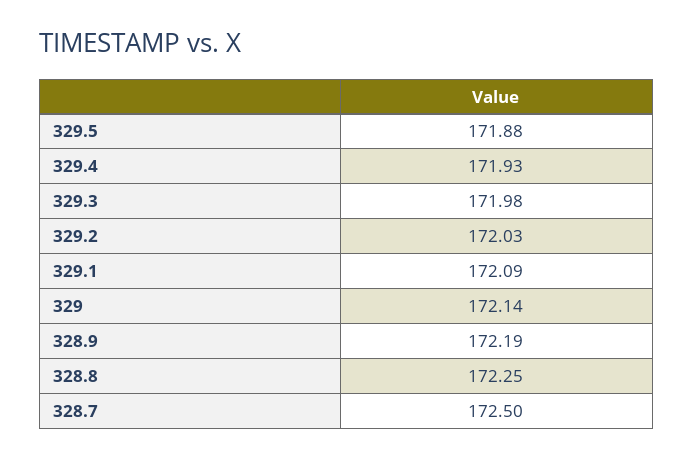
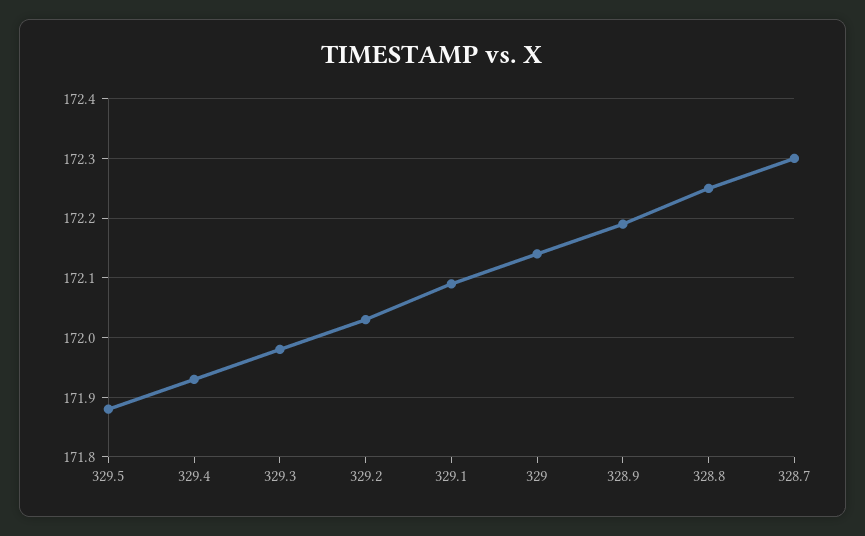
  {
    "329.5": 171.88,
    "329.4": 171.93,
    "329.3": 171.98,
    "329.2": 172.03,
    "329.1": 172.09,
    "329": 172.14,
    "328.9": 172.19,
    "328.8": 172.25,
-   "328.7": 172.5
+   "328.7": 172.3
  }

